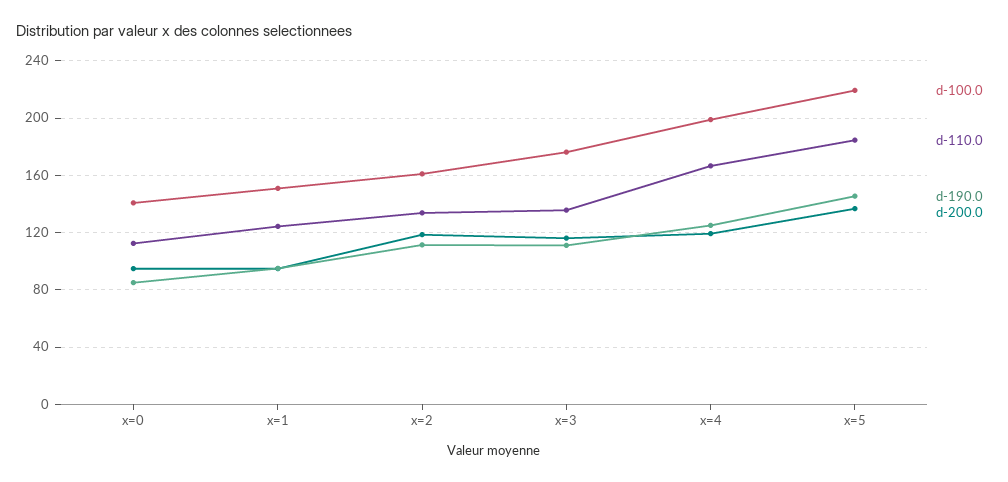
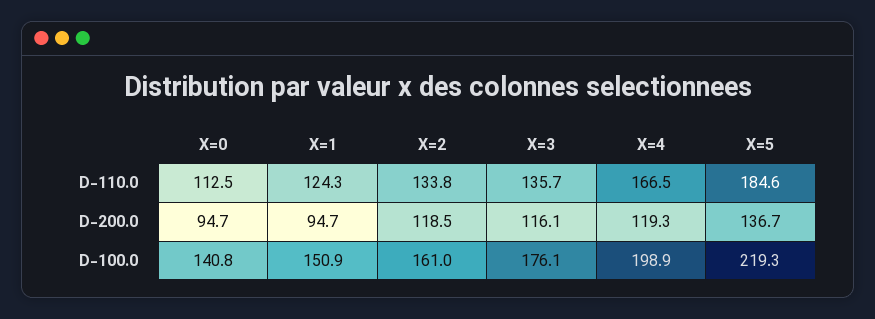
  {
    "d-100.0": {
      "x=0": 140.8,
      "x=1": 150.9,
      "x=2": 161,
      "x=3": 176.1,
      "x=4": 198.9,
      "x=5": 219.3
    },
    "d-110.0": {
      "x=0": 112.5,
      "x=1": 124.3,
      "x=2": 133.8,
      "x=3": 135.7,
      "x=4": 166.5,
      "x=5": 184.6
    },
-   "d-190.0": {
-     "x=0": 85,
-     "x=1": 95,
-     "x=2": 110,
-     "x=3": 110,
-     "x=4": 125,
-     "x=5": 145
-   },
    "d-200.0": {
      "x=0": 94.7,
      "x=1": 94.7,
      "x=2": 118.5,
      "x=3": 116.1,
      "x=4": 119.3,
      "x=5": 136.7
    }
  }

